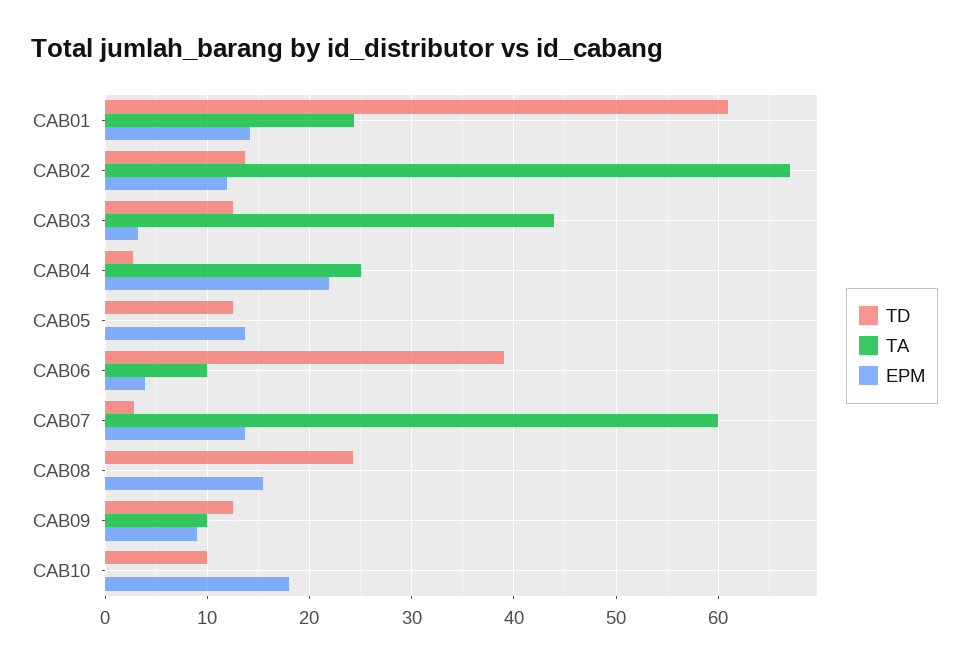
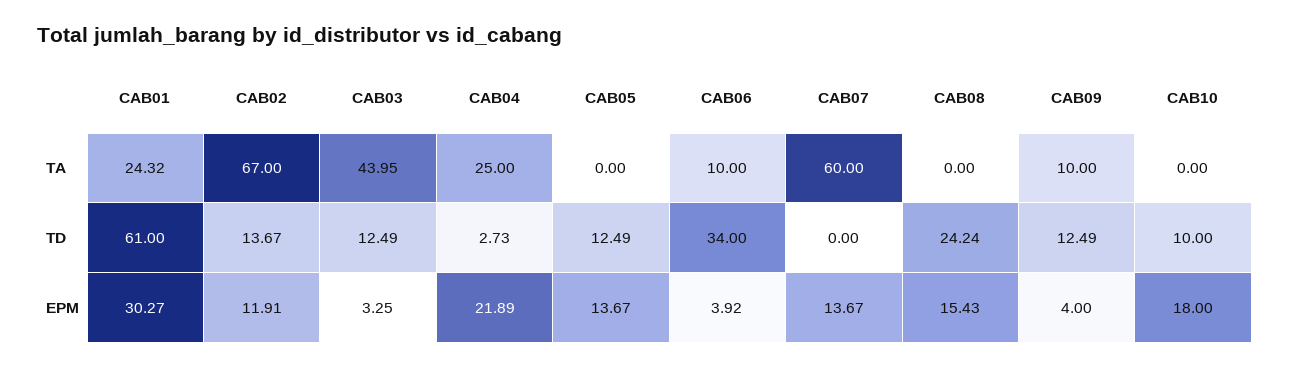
  {
    "TD": {
      "CAB01": 61,
      "CAB02": 13.67,
      "CAB03": 12.49,
      "CAB04": 2.73,
      "CAB05": 12.49,
-     "CAB06": 39,
+     "CAB06": 34,
-     "CAB07": 3,
+     "CAB07": 0,
      "CAB08": 24.24,
      "CAB09": 12.49,
      "CAB10": 10
    },
    "TA": {
      "CAB01": 24.32,
      "CAB02": 67,
      "CAB03": 43.95,
      "CAB04": 25,
      "CAB05": 0,
      "CAB06": 10,
      "CAB07": 60,
      "CAB08": 0,
      "CAB09": 10,
      "CAB10": 0
    },
    "EPM": {
-     "CAB01": 14,
+     "CAB01": 30.27,
      "CAB02": 11.91,
      "CAB03": 3.25,
      "CAB04": 21.89,
      "CAB05": 13.67,
      "CAB06": 3.92,
      "CAB07": 13.67,
      "CAB08": 15.43,
-     "CAB09": 9,
+     "CAB09": 4,
      "CAB10": 18
    }
  }

